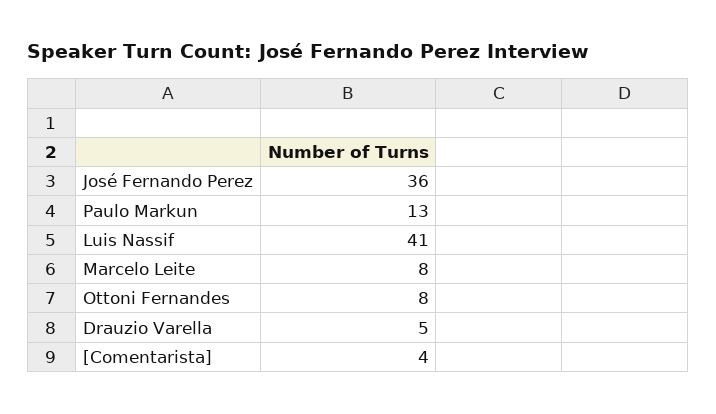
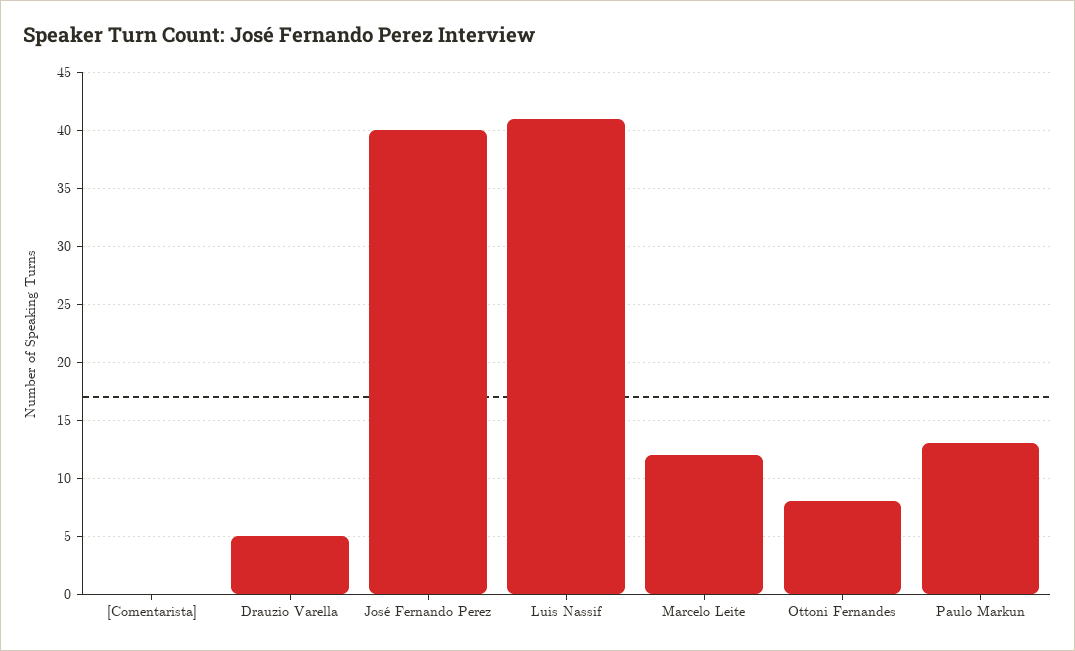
  {
-   "José Fernando Perez": 36,
+   "José Fernando Perez": 40,
    "Paulo Markun": 13,
    "Luis Nassif": 41,
-   "Marcelo Leite": 8,
+   "Marcelo Leite": 12,
    "Ottoni Fernandes": 8,
    "Drauzio Varella": 5,
-   "[Comentarista]": 4
+   "[Comentarista]": 0
  }

